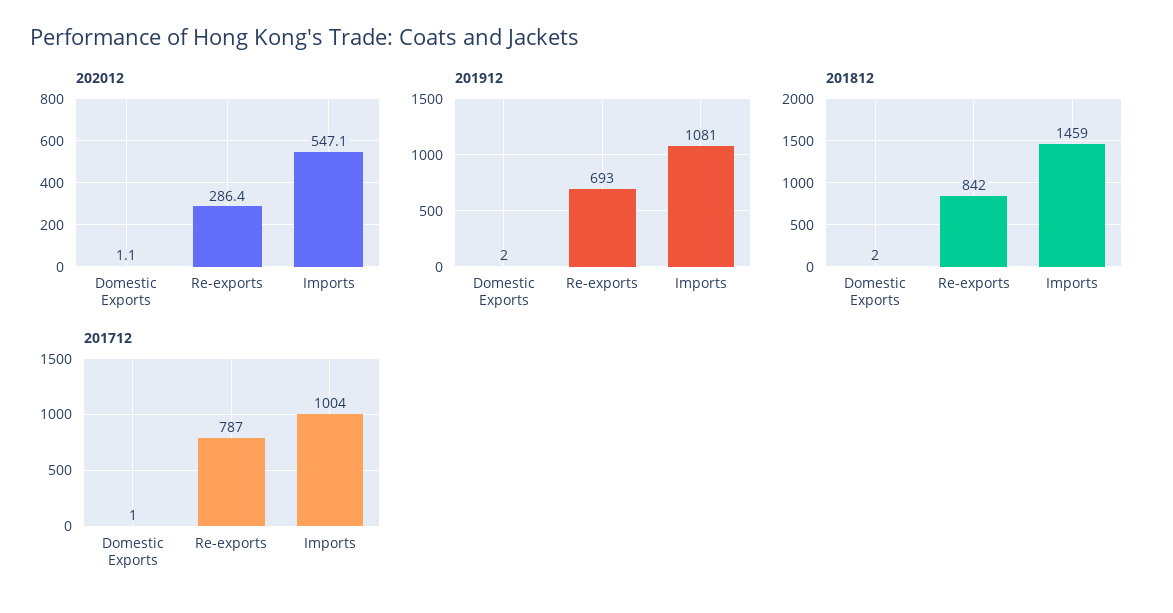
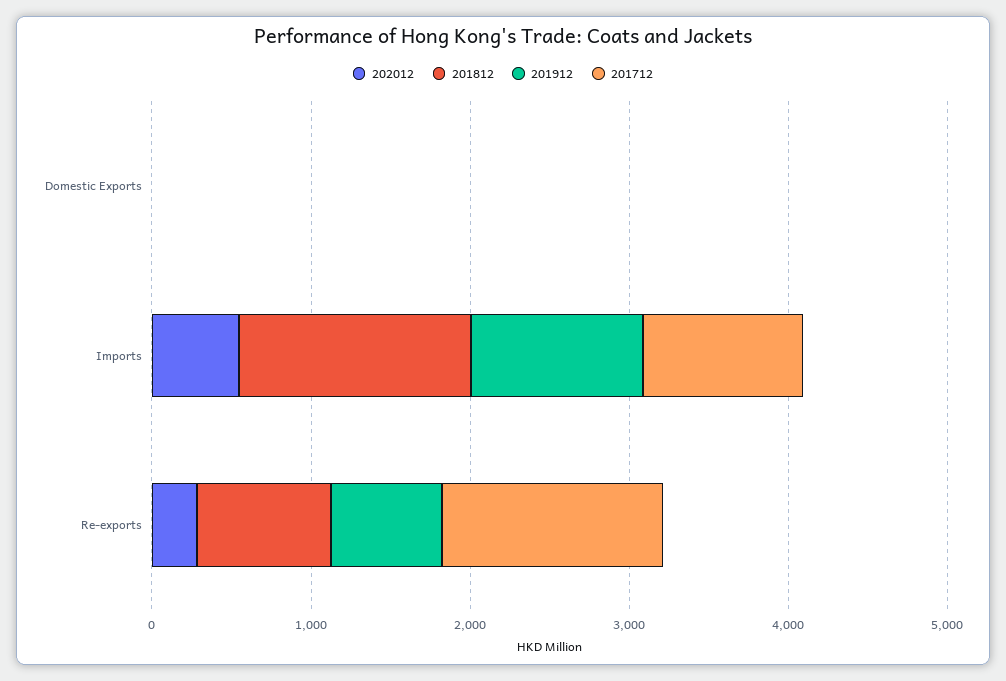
  {
    "202012": {
      "Domestic Exports": 1.1,
      "Re-exports": 286.4,
      "Imports": 547.1
    },
    "201912": {
      "Domestic Exports": 2,
      "Re-exports": 693,
      "Imports": 1081
    },
    "201812": {
      "Domestic Exports": 2,
      "Re-exports": 842,
      "Imports": 1459
    },
    "201712": {
      "Domestic Exports": 1,
-     "Re-exports": 787,
+     "Re-exports": 1400,
      "Imports": 1004
    }
  }

